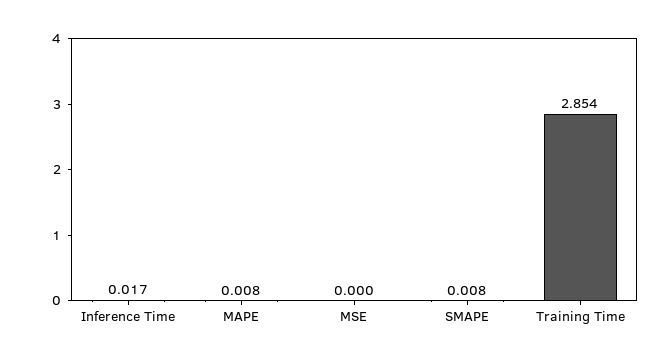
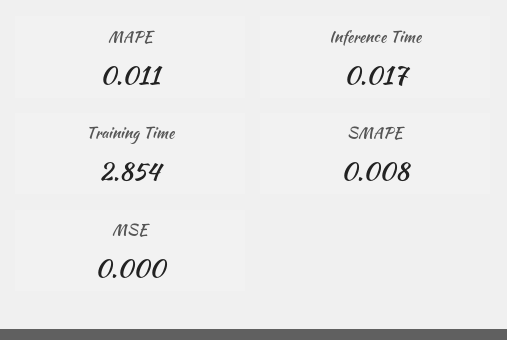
  {
    "Inference Time": 0.017,
-   "MAPE": 0.008,
+   "MAPE": 0.011,
    "MSE": 0,
    "SMAPE": 0.008,
    "Training Time": 2.854
  }

